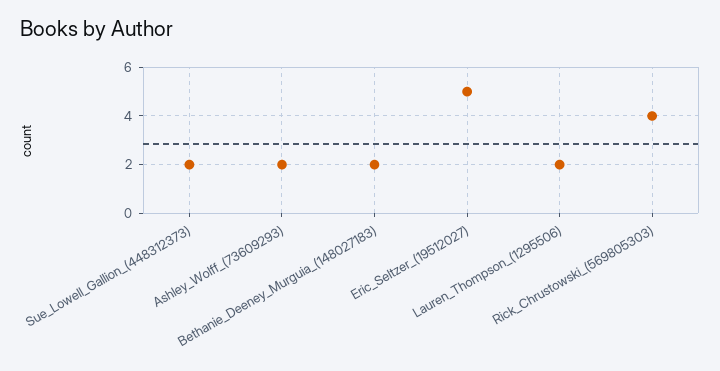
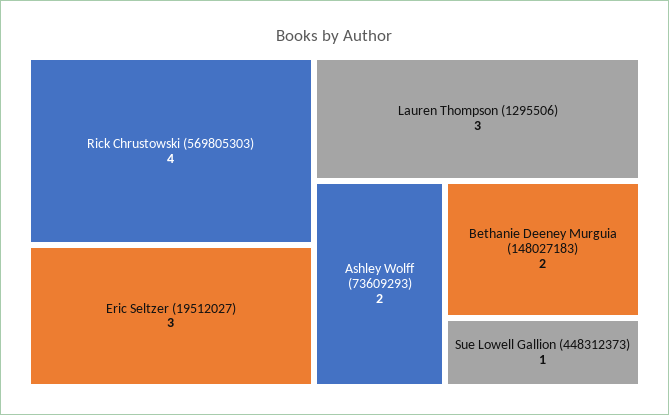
  {
-   "Sue_Lowell_Gallion_(448312373)": 2,
+   "Sue_Lowell_Gallion_(448312373)": 1,
    "Ashley_Wolff_(73609293)": 2,
    "Bethanie_Deeney_Murguia_(148027183)": 2,
-   "Eric_Seltzer_(19512027)": 5,
+   "Eric_Seltzer_(19512027)": 3,
-   "Lauren_Thompson_(1295506)": 2,
+   "Lauren_Thompson_(1295506)": 3,
    "Rick_Chrustowski_(569805303)": 4
  }

